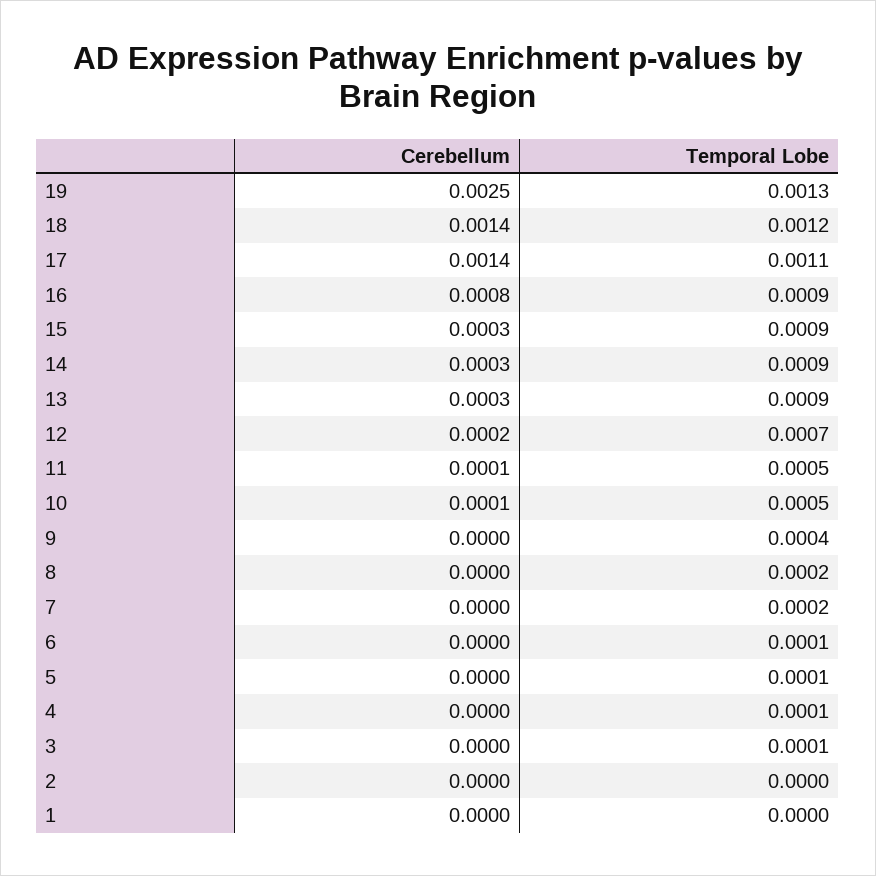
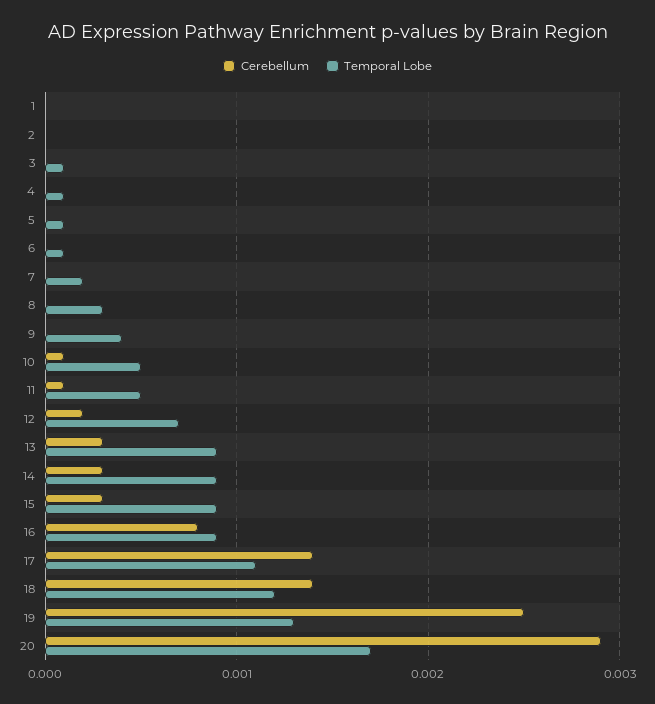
  {
    "Cerebellum": {
      "19": 0.0025,
      "18": 0.0014,
      "17": 0.0014,
      "16": 0.0008,
      "15": 0.0003,
      "14": 0.0003,
      "13": 0.0003,
      "12": 0.0002,
      "11": 0.0001,
      "10": 0.0001,
      "9": 0,
      "8": 0,
      "7": 0,
      "6": 0,
      "5": 0,
      "4": 0,
      "3": 0,
      "2": 0,
-     "1": 0
+     "1": 0,
+     "20": 0.0029
    },
    "Temporal Lobe": {
      "19": 0.0013,
      "18": 0.0012,
      "17": 0.0011,
      "16": 0.0009,
      "15": 0.0009,
      "14": 0.0009,
      "13": 0.0009,
      "12": 0.0007,
      "11": 0.0005,
      "10": 0.0005,
      "9": 0.0004,
-     "8": 0.0002,
+     "8": 0.0003,
      "7": 0.0002,
      "6": 0.0001,
      "5": 0.0001,
      "4": 0.0001,
      "3": 0.0001,
      "2": 0,
-     "1": 0
+     "1": 0,
+     "20": 0.0017
    }
  }

